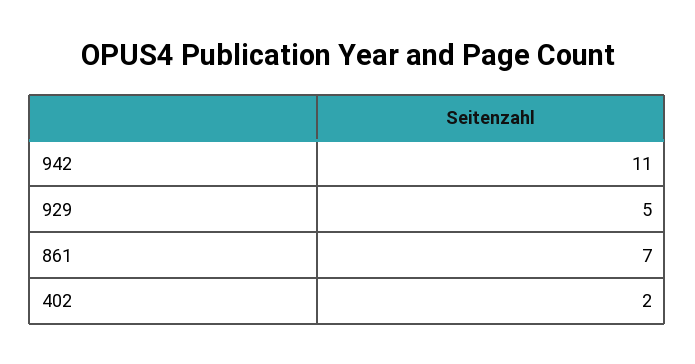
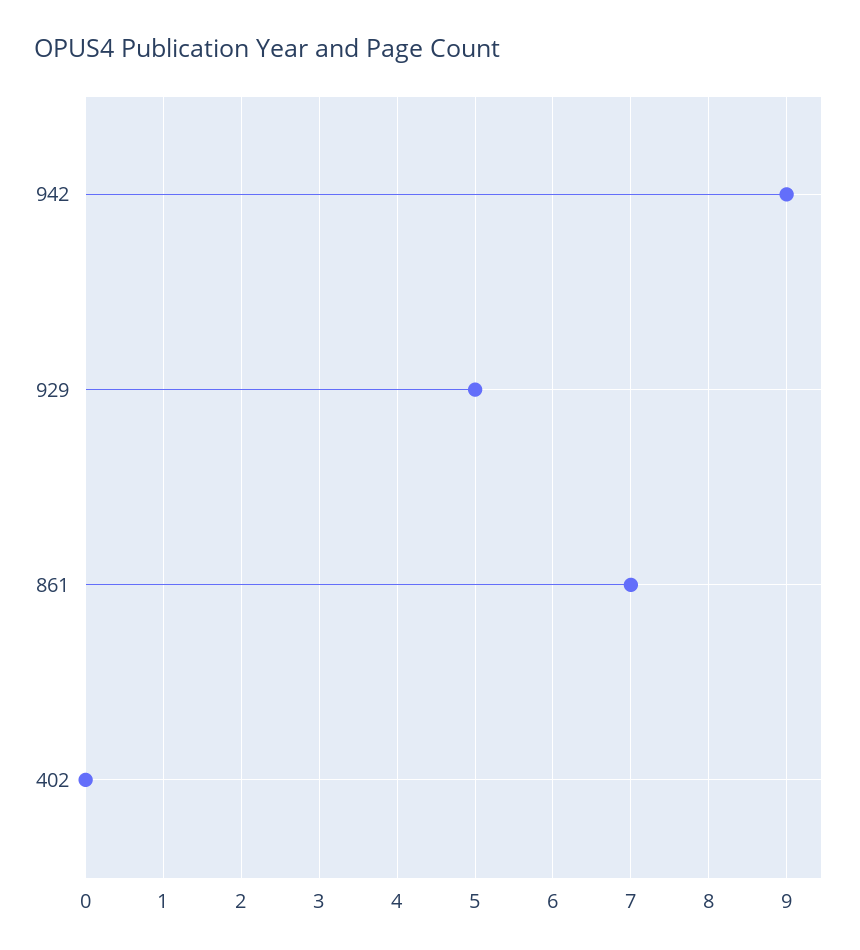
  {
-   "942": 11,
+   "942": 9,
    "929": 5,
    "861": 7,
-   "402": 2
+   "402": 0
  }

